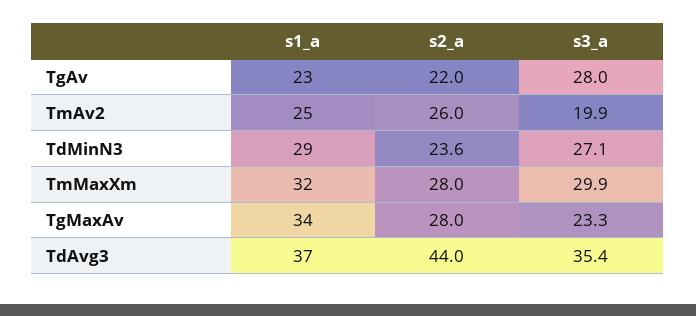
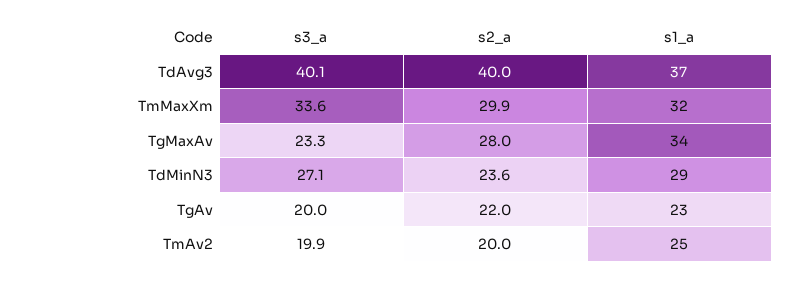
  {
    "s1_a": {
      "TgAv": 23,
      "TmAv2": 25,
      "TdMinN3": 29,
      "TmMaxXm": 32,
      "TgMaxAv": 34,
      "TdAvg3": 37
    },
    "s2_a": {
      "TgAv": 22,
-     "TmAv2": 26,
+     "TmAv2": 20,
      "TdMinN3": 23.6,
-     "TmMaxXm": 28,
+     "TmMaxXm": 29.9,
      "TgMaxAv": 28,
-     "TdAvg3": 44
+     "TdAvg3": 40
    },
    "s3_a": {
-     "TgAv": 28,
+     "TgAv": 20,
      "TmAv2": 19.9,
      "TdMinN3": 27.1,
-     "TmMaxXm": 29.9,
+     "TmMaxXm": 33.6,
      "TgMaxAv": 23.3,
-     "TdAvg3": 35.4
+     "TdAvg3": 40.1
    }
  }

